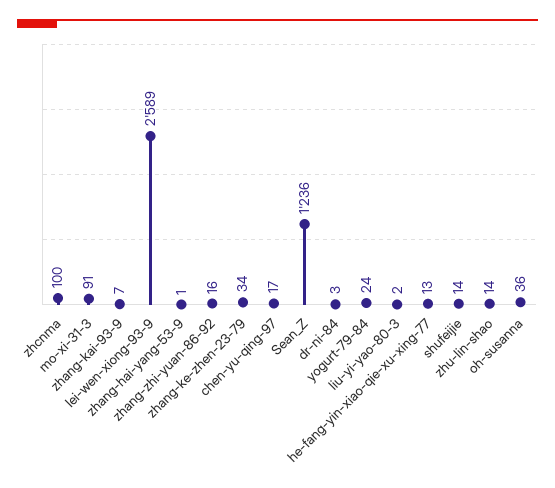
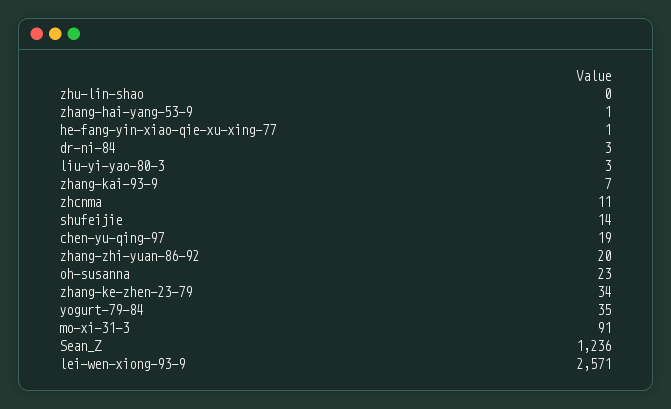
  {
-   "zhcnma": 100,
+   "zhcnma": 11,
    "mo-xi-31-3": 91,
    "zhang-kai-93-9": 7,
-   "lei-wen-xiong-93-9": 2589,
+   "lei-wen-xiong-93-9": 2571,
    "zhang-hai-yang-53-9": 1,
-   "zhang-zhi-yuan-86-92": 16,
+   "zhang-zhi-yuan-86-92": 20,
    "zhang-ke-zhen-23-79": 34,
-   "chen-yu-qing-97": 17,
+   "chen-yu-qing-97": 19,
    "Sean_Z": 1236,
    "dr-ni-84": 3,
-   "yogurt-79-84": 24,
+   "yogurt-79-84": 35,
-   "liu-yi-yao-80-3": 2,
+   "liu-yi-yao-80-3": 3,
-   "he-fang-yin-xiao-qie-xu-xing-77": 13,
+   "he-fang-yin-xiao-qie-xu-xing-77": 1,
    "shufeijie": 14,
-   "zhu-lin-shao": 14,
+   "zhu-lin-shao": 0,
-   "oh-susanna": 36
+   "oh-susanna": 23
  }

